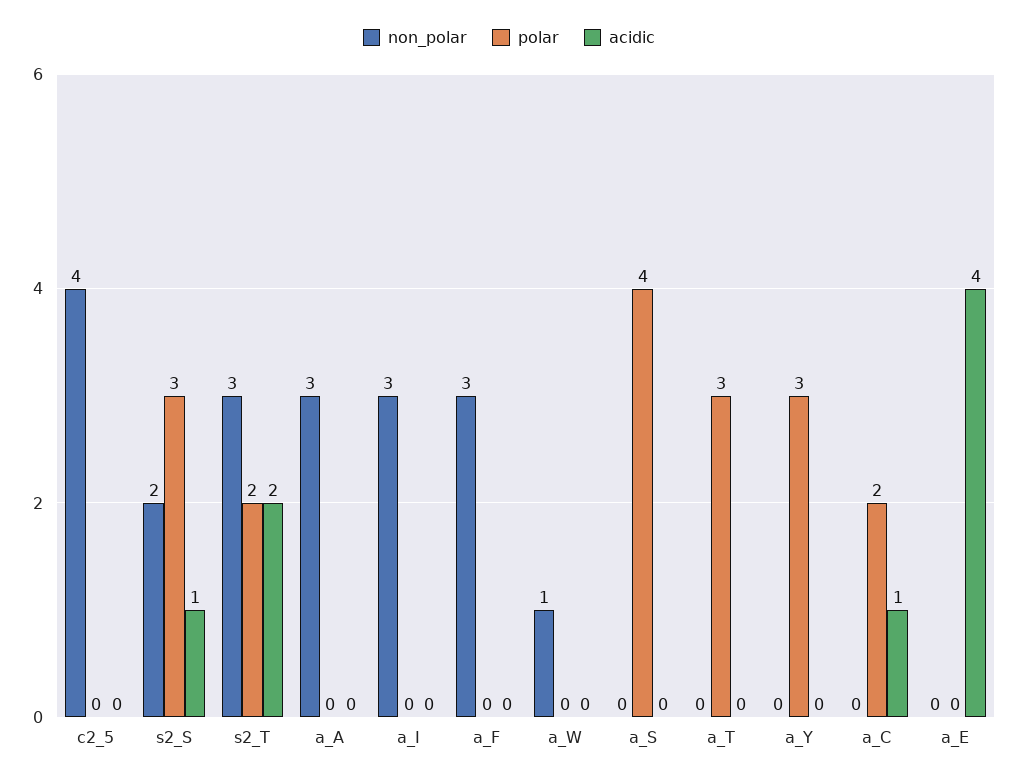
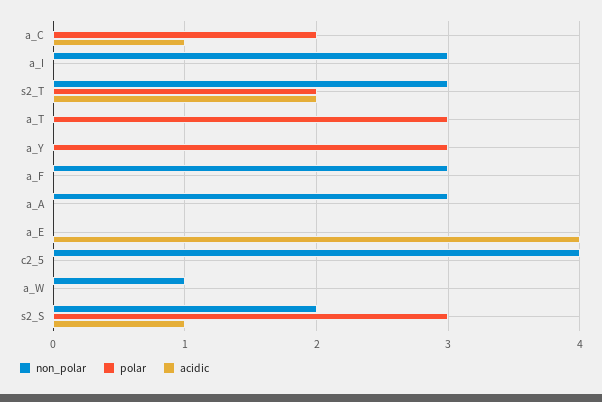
  {
    "non_polar": {
      "c2_5": 4,
      "s2_S": 2,
      "s2_T": 3,
      "a_A": 3,
      "a_I": 3,
      "a_F": 3,
      "a_W": 1,
-     "a_S": 0,
      "a_T": 0,
      "a_Y": 0,
      "a_C": 0,
      "a_E": 0
    },
    "polar": {
      "c2_5": 0,
      "s2_S": 3,
      "s2_T": 2,
      "a_A": 0,
      "a_I": 0,
      "a_F": 0,
      "a_W": 0,
-     "a_S": 4,
      "a_T": 3,
      "a_Y": 3,
      "a_C": 2,
      "a_E": 0
    },
    "acidic": {
      "c2_5": 0,
      "s2_S": 1,
      "s2_T": 2,
      "a_A": 0,
      "a_I": 0,
      "a_F": 0,
      "a_W": 0,
-     "a_S": 0,
      "a_T": 0,
      "a_Y": 0,
      "a_C": 1,
      "a_E": 4
    }
  }

